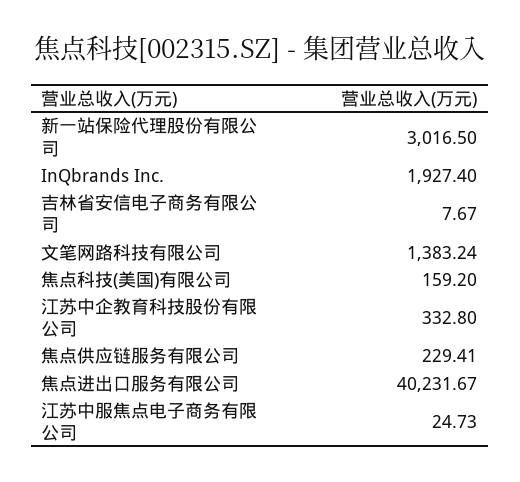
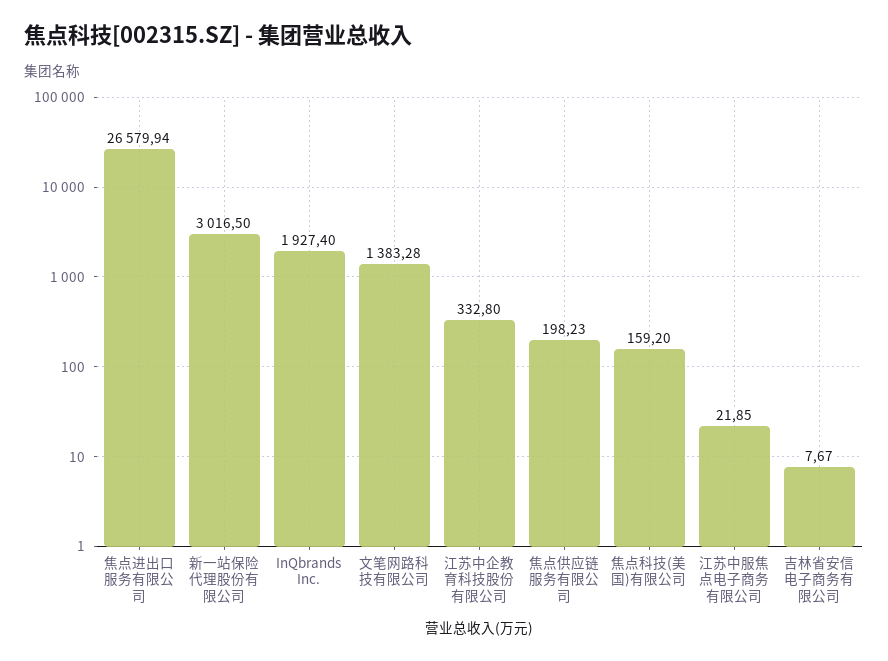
  {
    "新一站保险代理股份有限公司": 3016.5,
    "InQbrands Inc.": 1927.4,
    "吉林省安信电子商务有限公司": 7.67,
-   "文笔网路科技有限公司": 1383.24,
+   "文笔网路科技有限公司": 1383.28,
    "焦点科技(美国)有限公司": 159.2,
    "江苏中企教育科技股份有限公司": 332.8,
-   "焦点供应链服务有限公司": 229.41,
+   "焦点供应链服务有限公司": 198.23,
-   "焦点进出口服务有限公司": 40231.67,
+   "焦点进出口服务有限公司": 26579.94,
-   "江苏中服焦点电子商务有限公司": 24.73
+   "江苏中服焦点电子商务有限公司": 21.85
  }

